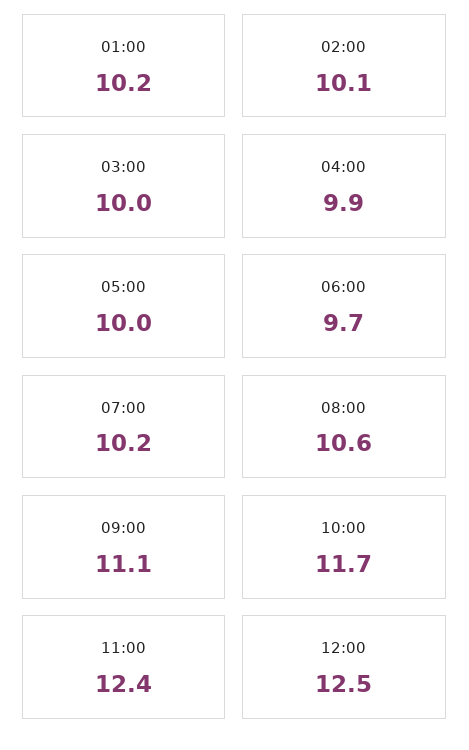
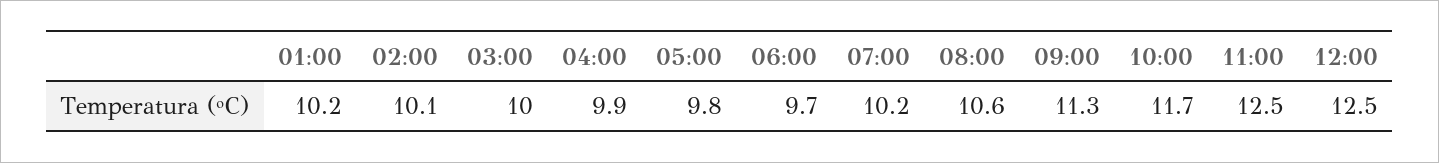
  {
    "01:00": 10.2,
    "02:00": 10.1,
    "03:00": 10,
    "04:00": 9.9,
-   "05:00": 10,
+   "05:00": 9.8,
    "06:00": 9.7,
    "07:00": 10.2,
    "08:00": 10.6,
-   "09:00": 11.1,
+   "09:00": 11.3,
    "10:00": 11.7,
-   "11:00": 12.4,
+   "11:00": 12.5,
    "12:00": 12.5
  }

